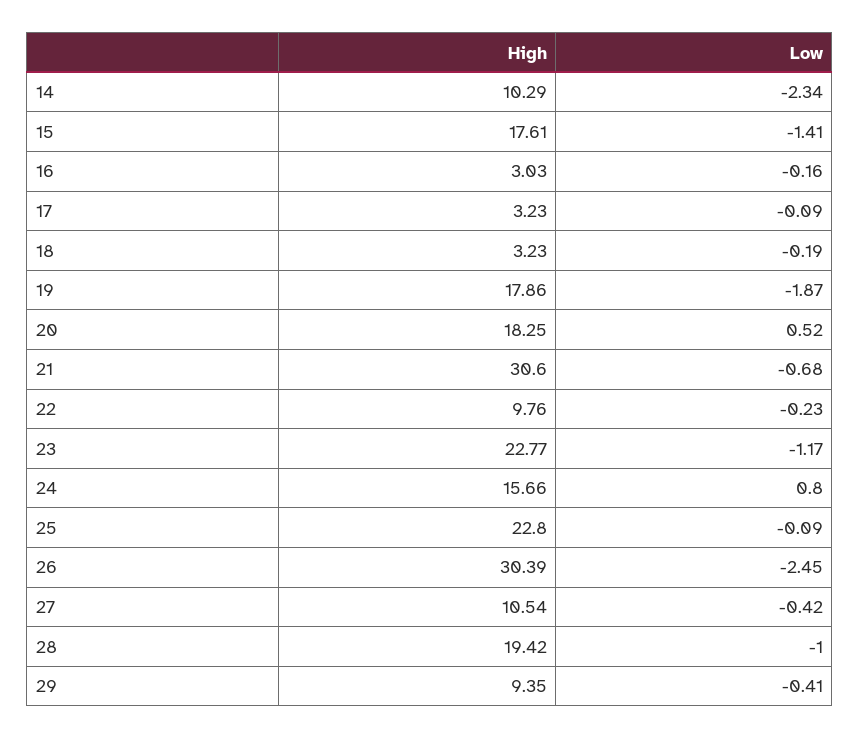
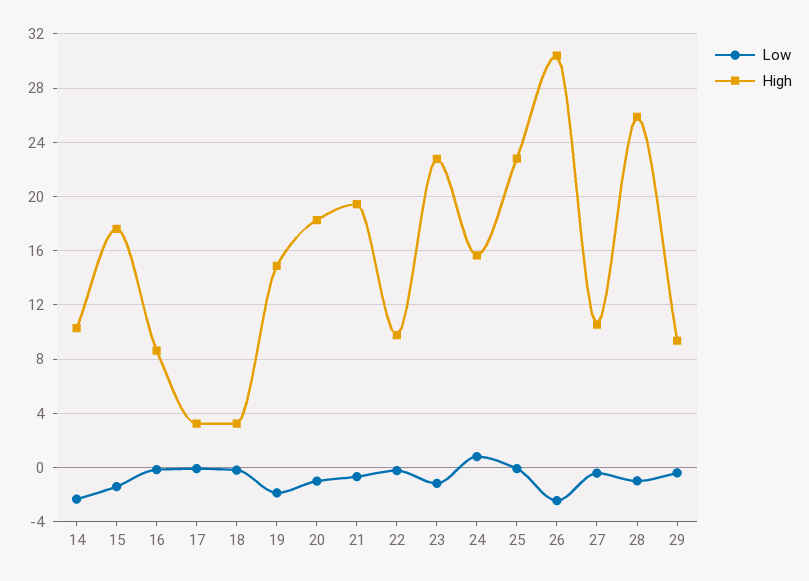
  {
    "High": {
      "14": 10.29,
      "15": 17.61,
-     "16": 3.03,
+     "16": 8.5,
      "17": 3.23,
      "18": 3.23,
-     "19": 17.86,
+     "19": 15,
      "20": 18.25,
-     "21": 30.6,
+     "21": 19.5,
      "22": 9.76,
      "23": 22.77,
      "24": 15.66,
      "25": 22.8,
      "26": 30.39,
      "27": 10.54,
-     "28": 19.42,
+     "28": 26,
      "29": 9.35
    },
    "Low": {
      "14": -2.34,
      "15": -1.41,
      "16": -0.16,
      "17": -0.09,
      "18": -0.19,
      "19": -1.87,
-     "20": 0.52,
+     "20": -1,
      "21": -0.68,
      "22": -0.23,
      "23": -1.17,
      "24": 0.8,
      "25": -0.09,
      "26": -2.45,
      "27": -0.42,
      "28": -1,
      "29": -0.41
    }
  }

